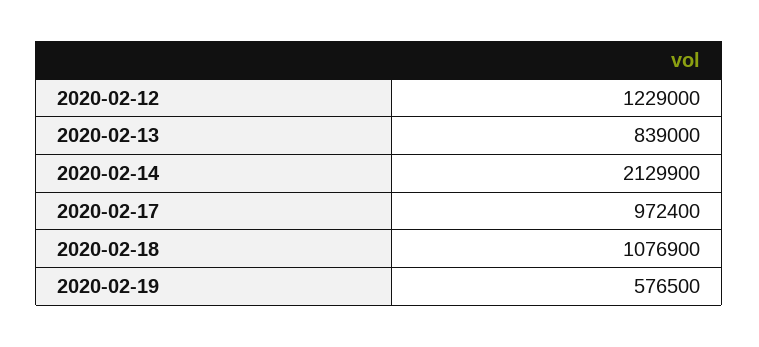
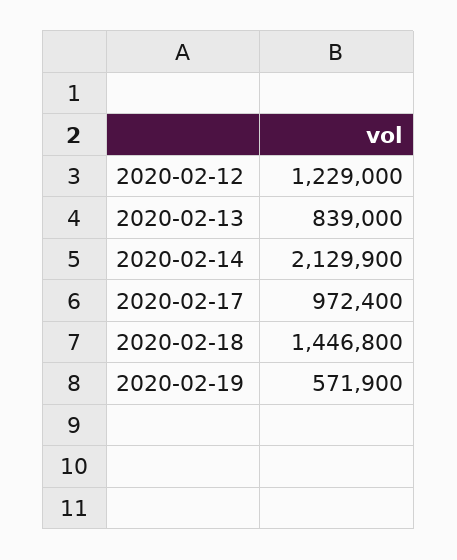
  {
    "2020-02-12": 1229000,
    "2020-02-13": 839000,
    "2020-02-14": 2129900,
    "2020-02-17": 972400,
-   "2020-02-18": 1076900,
+   "2020-02-18": 1446800,
-   "2020-02-19": 576500
+   "2020-02-19": 571900
  }

